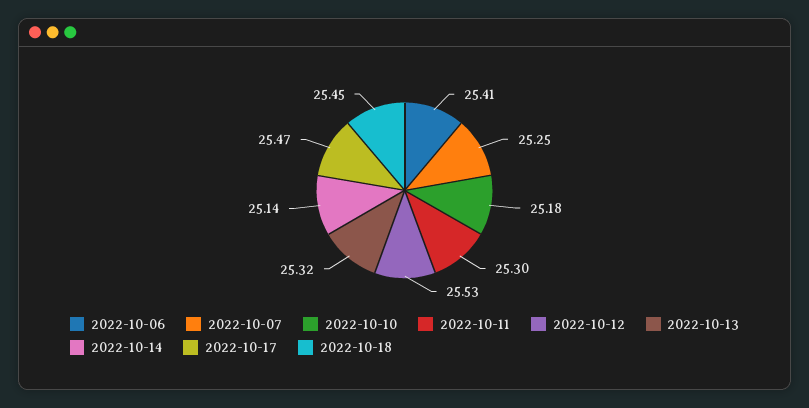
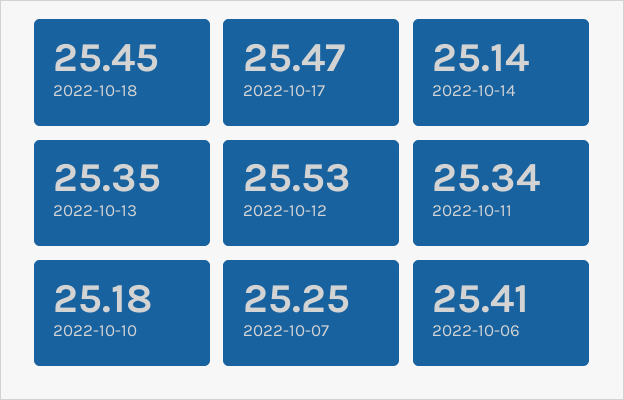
  {
    "2022-10-06": 25.41,
    "2022-10-07": 25.25,
    "2022-10-10": 25.18,
-   "2022-10-11": 25.3,
+   "2022-10-11": 25.34,
    "2022-10-12": 25.53,
-   "2022-10-13": 25.32,
+   "2022-10-13": 25.35,
    "2022-10-14": 25.14,
    "2022-10-17": 25.47,
    "2022-10-18": 25.45
  }

